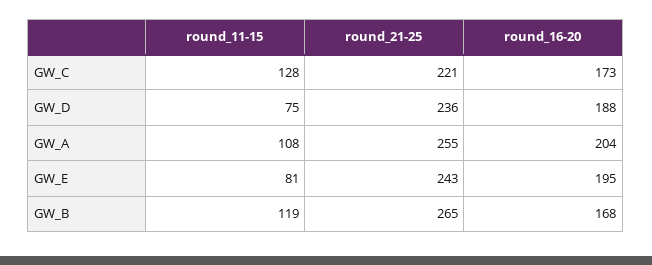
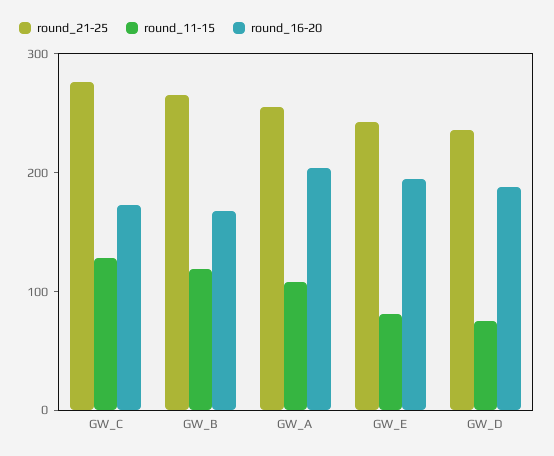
  {
    "round_11-15": {
      "GW_C": 128,
      "GW_D": 75,
      "GW_A": 108,
      "GW_E": 81,
      "GW_B": 119
    },
    "round_21-25": {
-     "GW_C": 221,
+     "GW_C": 280,
      "GW_D": 236,
      "GW_A": 255,
      "GW_E": 243,
      "GW_B": 265
    },
    "round_16-20": {
      "GW_C": 173,
      "GW_D": 188,
      "GW_A": 204,
      "GW_E": 195,
      "GW_B": 168
    }
  }

